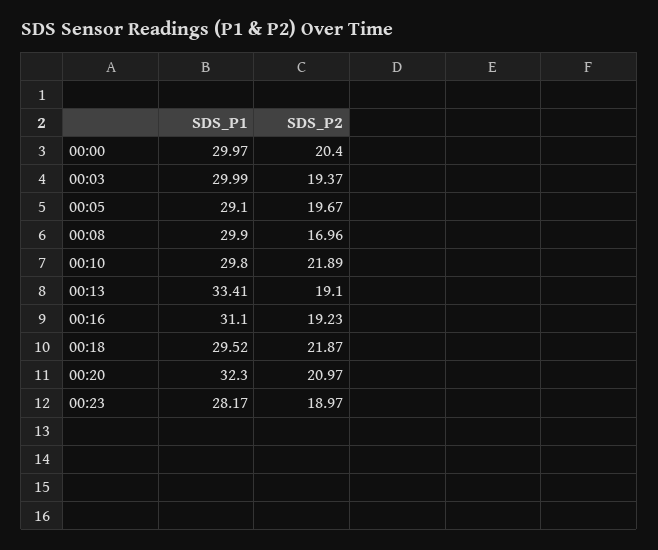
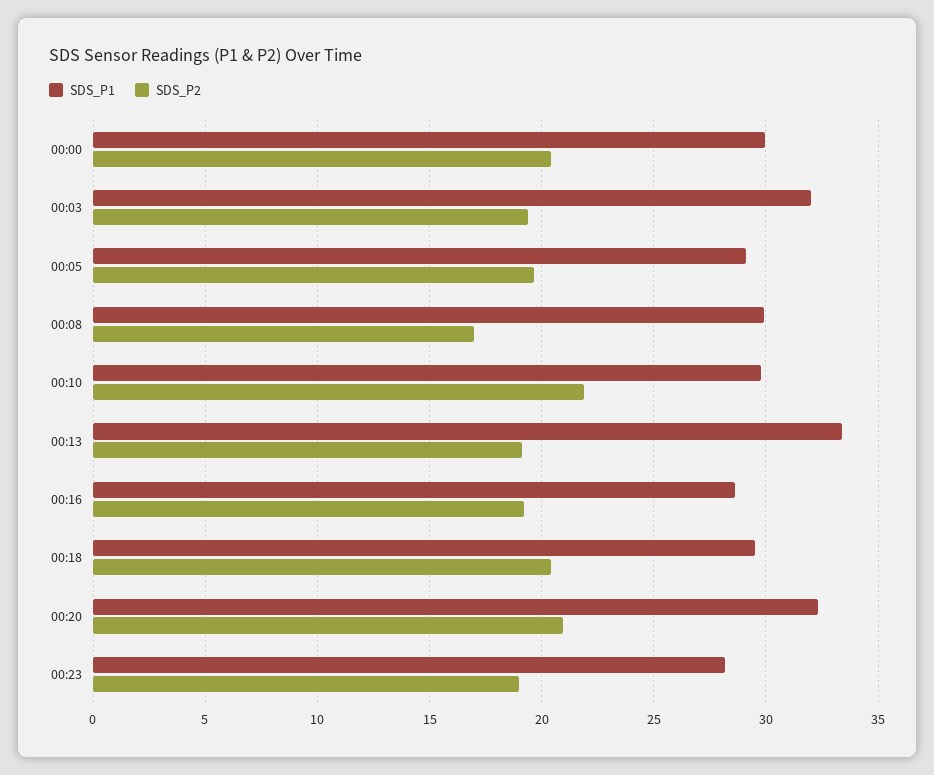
  {
    "SDS_P1": {
      "00:00": 29.97,
-     "00:03": 29.99,
+     "00:03": 32,
      "00:05": 29.1,
      "00:08": 29.9,
      "00:10": 29.8,
      "00:13": 33.41,
-     "00:16": 31.1,
+     "00:16": 28.5,
      "00:18": 29.52,
      "00:20": 32.3,
      "00:23": 28.17
    },
    "SDS_P2": {
      "00:00": 20.4,
      "00:03": 19.37,
      "00:05": 19.67,
      "00:08": 16.96,
      "00:10": 21.89,
      "00:13": 19.1,
      "00:16": 19.23,
-     "00:18": 21.87,
+     "00:18": 20.5,
      "00:20": 20.97,
      "00:23": 18.97
    }
  }

